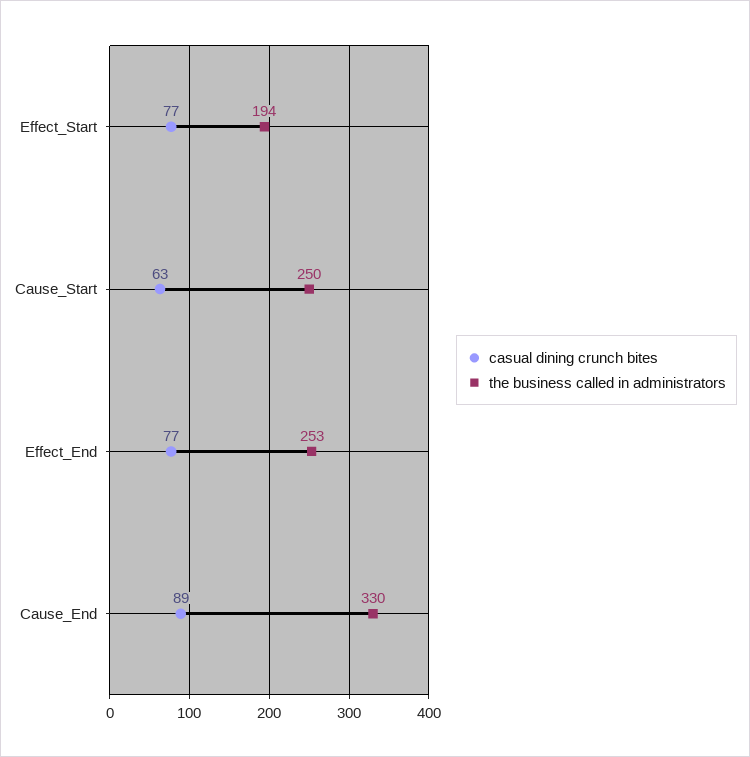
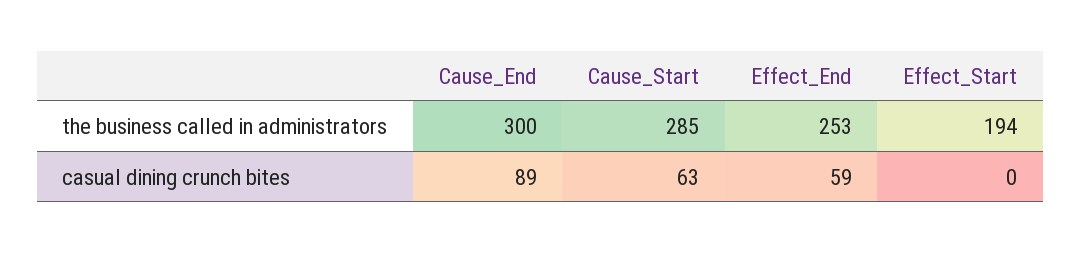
  {
    "casual dining crunch bites": {
-     "Effect_Start": 77,
+     "Effect_Start": 0,
      "Cause_Start": 63,
-     "Effect_End": 77,
+     "Effect_End": 59,
      "Cause_End": 89
    },
    "the business called in administrators": {
      "Effect_Start": 194,
-     "Cause_Start": 250,
+     "Cause_Start": 285,
      "Effect_End": 253,
-     "Cause_End": 330
+     "Cause_End": 300
    }
  }

